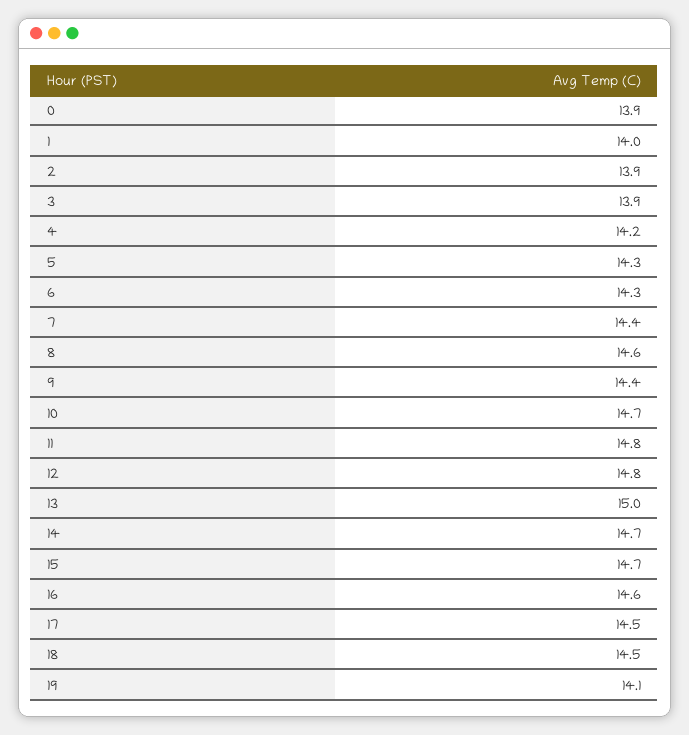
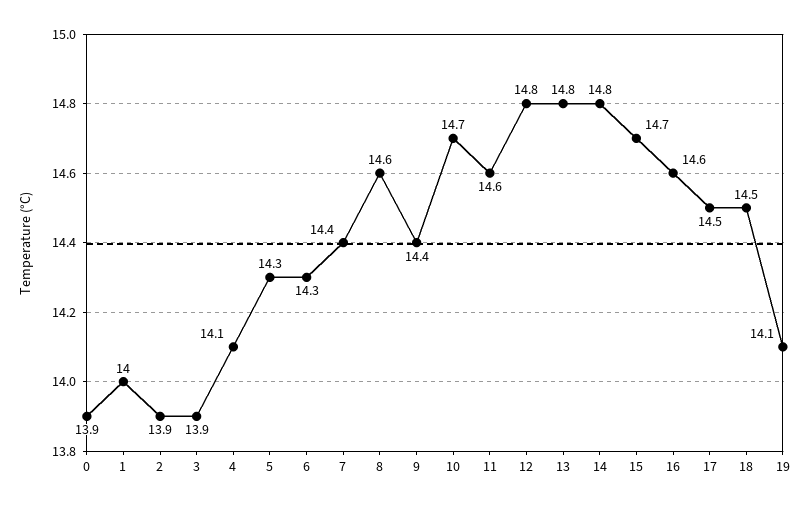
  {
    "0": 13.9,
    "1": 14,
    "2": 13.9,
    "3": 13.9,
-   "4": 14.2,
+   "4": 14.1,
    "5": 14.3,
    "6": 14.3,
    "7": 14.4,
    "8": 14.6,
    "9": 14.4,
    "10": 14.7,
-   "11": 14.8,
+   "11": 14.6,
    "12": 14.8,
-   "13": 15,
+   "13": 14.8,
-   "14": 14.7,
+   "14": 14.8,
    "15": 14.7,
    "16": 14.6,
    "17": 14.5,
    "18": 14.5,
    "19": 14.1
  }

